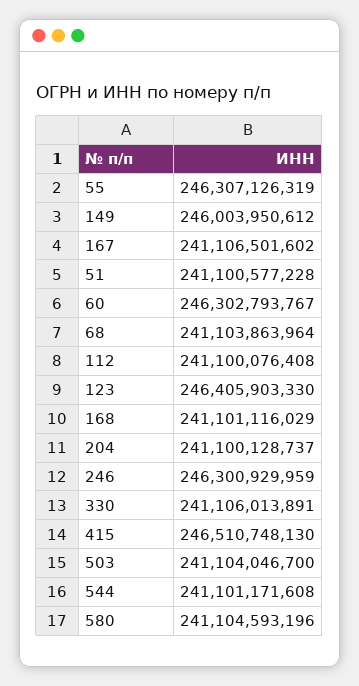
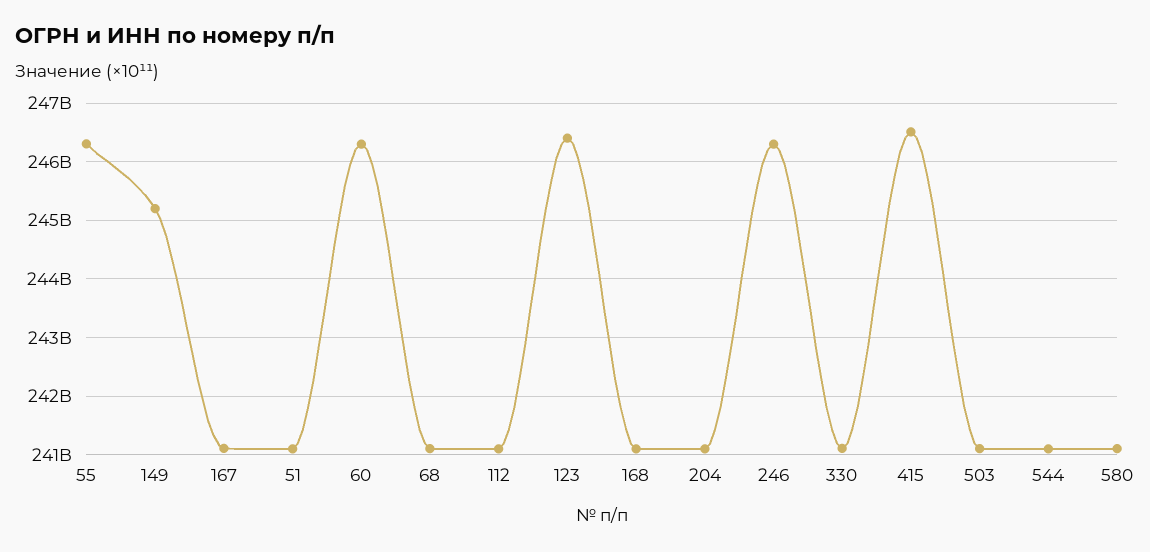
  {
    "55": 246307126319,
-   "149": 246003950612,
+   "149": 245200000000,
    "167": 241106501602,
    "51": 241100577228,
    "60": 246302793767,
    "68": 241103863964,
    "112": 241100076408,
    "123": 246405903330,
    "168": 241101116029,
    "204": 241100128737,
    "246": 246300929959,
    "330": 241106013891,
    "415": 246510748130,
    "503": 241104046700,
    "544": 241101171608,
    "580": 241104593196
  }

